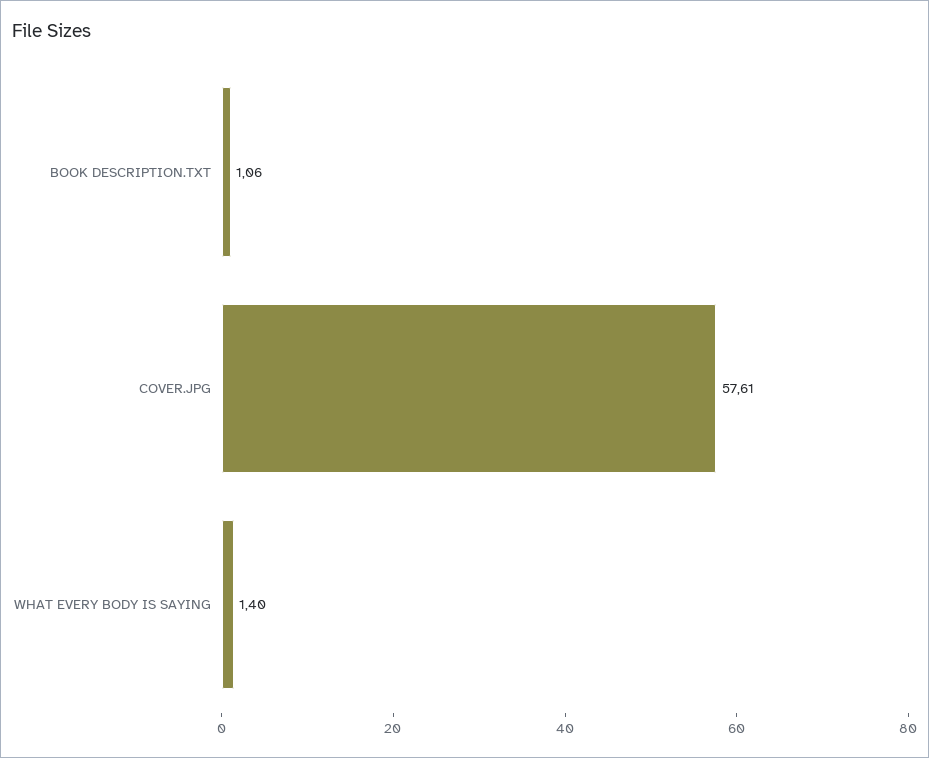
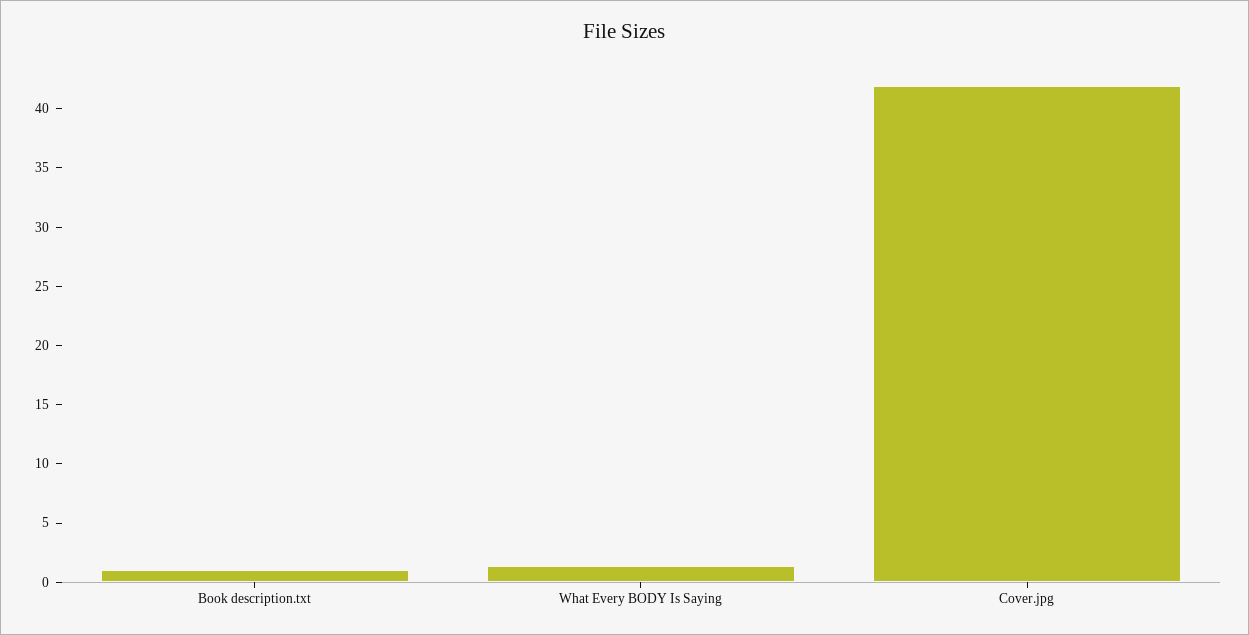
  {
    "BOOK DESCRIPTION.TXT": 1.06,
-   "COVER.JPG": 57.61,
+   "COVER.JPG": 42,
    "WHAT EVERY BODY IS SAYING": 1.4
  }

